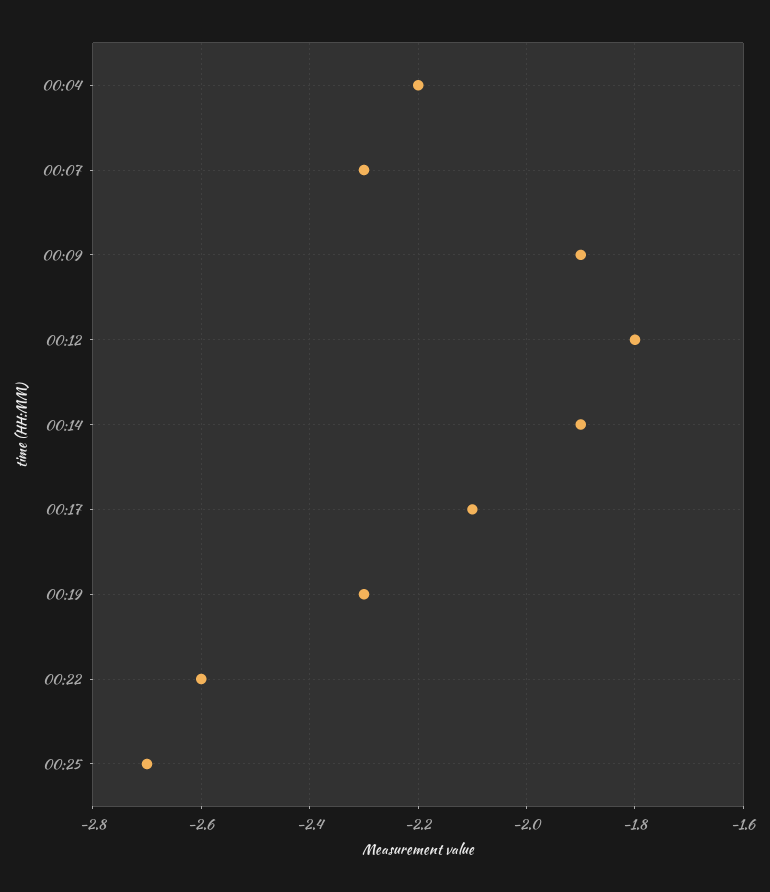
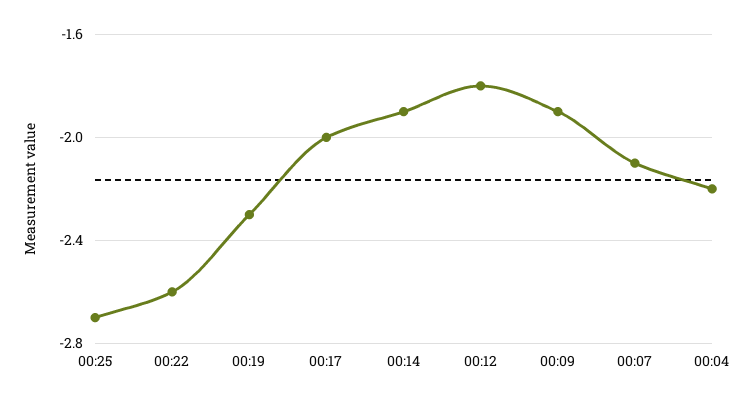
  {
    "00:04": -2.2,
-   "00:07": -2.3,
+   "00:07": -2.1,
    "00:09": -1.9,
    "00:12": -1.8,
    "00:14": -1.9,
-   "00:17": -2.1,
+   "00:17": -2,
    "00:19": -2.3,
    "00:22": -2.6,
    "00:25": -2.7
  }

